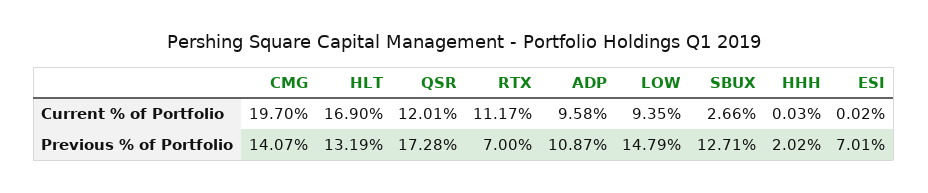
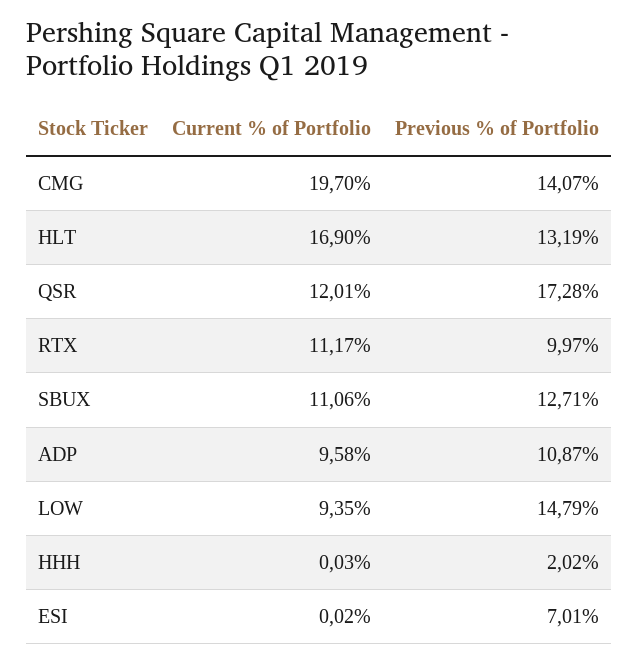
  {
    "CMG": {
      "Current % of Portfolio": 19.7,
      "Previous % of Portfolio": 14.07
    },
    "HLT": {
      "Current % of Portfolio": 16.9,
      "Previous % of Portfolio": 13.19
    },
    "QSR": {
      "Current % of Portfolio": 12.01,
      "Previous % of Portfolio": 17.28
    },
    "RTX": {
      "Current % of Portfolio": 11.17,
-     "Previous % of Portfolio": 7
+     "Previous % of Portfolio": 9.97
    },
    "ADP": {
      "Current % of Portfolio": 9.58,
      "Previous % of Portfolio": 10.87
    },
    "LOW": {
      "Current % of Portfolio": 9.35,
      "Previous % of Portfolio": 14.79
    },
    "SBUX": {
-     "Current % of Portfolio": 2.66,
+     "Current % of Portfolio": 11.06,
      "Previous % of Portfolio": 12.71
    },
    "HHH": {
      "Current % of Portfolio": 0.03,
      "Previous % of Portfolio": 2.02
    },
    "ESI": {
      "Current % of Portfolio": 0.02,
      "Previous % of Portfolio": 7.01
    }
  }

